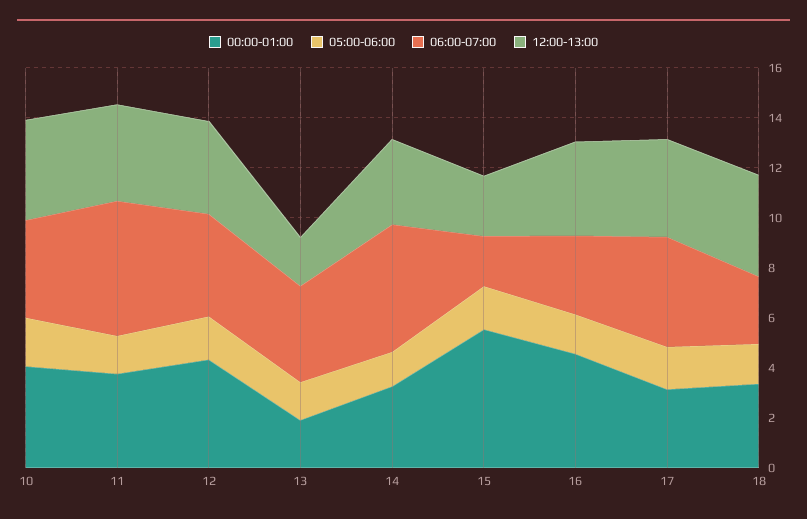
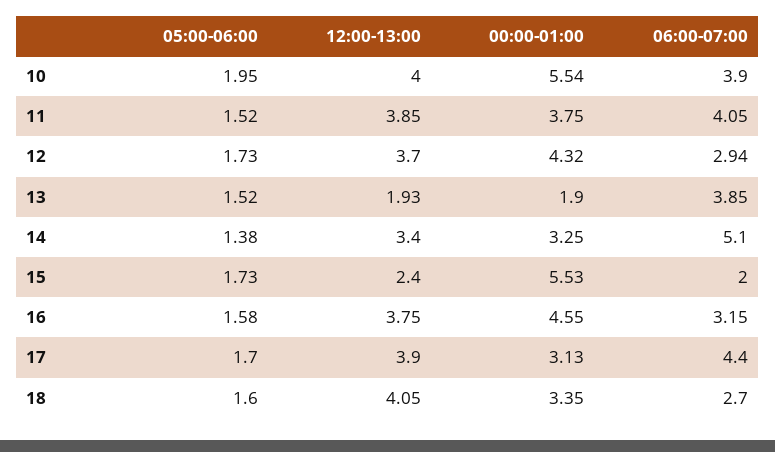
  {
    "00:00-01:00": {
-     "10": 4,
+     "10": 5.54,
      "11": 3.75,
      "12": 4.32,
      "13": 1.9,
      "14": 3.25,
      "15": 5.53,
      "16": 4.55,
      "17": 3.13,
      "18": 3.35
    },
    "05:00-06:00": {
      "10": 1.95,
      "11": 1.52,
      "12": 1.73,
      "13": 1.52,
      "14": 1.38,
      "15": 1.73,
      "16": 1.58,
      "17": 1.7,
      "18": 1.6
    },
    "06:00-07:00": {
      "10": 3.9,
-     "11": 5.5,
+     "11": 4.05,
-     "12": 4,
+     "12": 2.94,
      "13": 3.85,
      "14": 5.1,
      "15": 2,
      "16": 3.15,
      "17": 4.4,
      "18": 2.7
    },
    "12:00-13:00": {
      "10": 4,
      "11": 3.85,
      "12": 3.7,
      "13": 1.93,
      "14": 3.4,
      "15": 2.4,
      "16": 3.75,
      "17": 3.9,
      "18": 4.05
    }
  }

